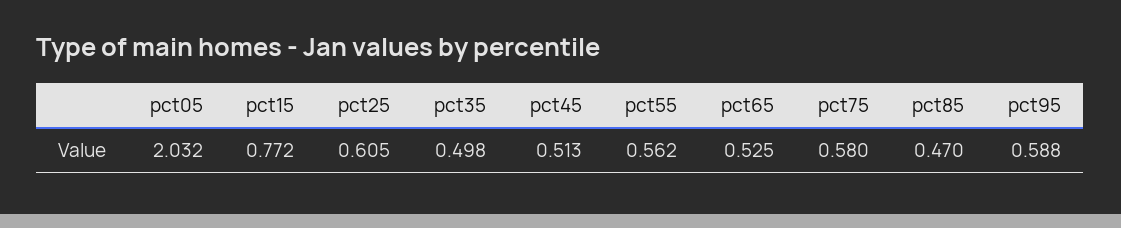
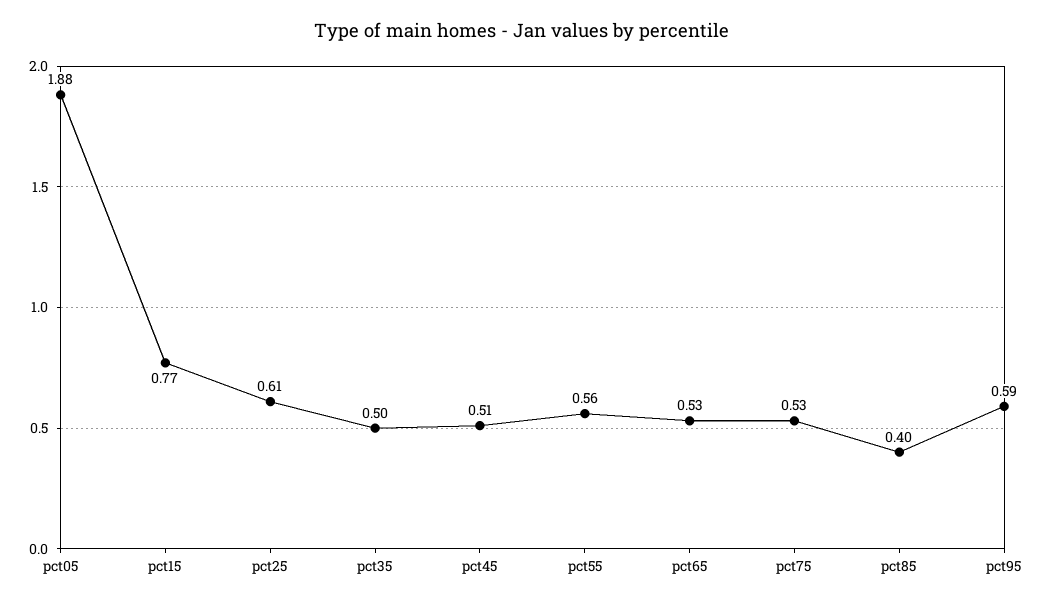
  {
-   "pct05": 2.032,
+   "pct05": 1.88,
    "pct15": 0.772,
    "pct25": 0.605,
    "pct35": 0.498,
    "pct45": 0.513,
    "pct55": 0.562,
    "pct65": 0.525,
-   "pct75": 0.58,
+   "pct75": 0.53,
-   "pct85": 0.47,
+   "pct85": 0.4,
    "pct95": 0.588
  }

